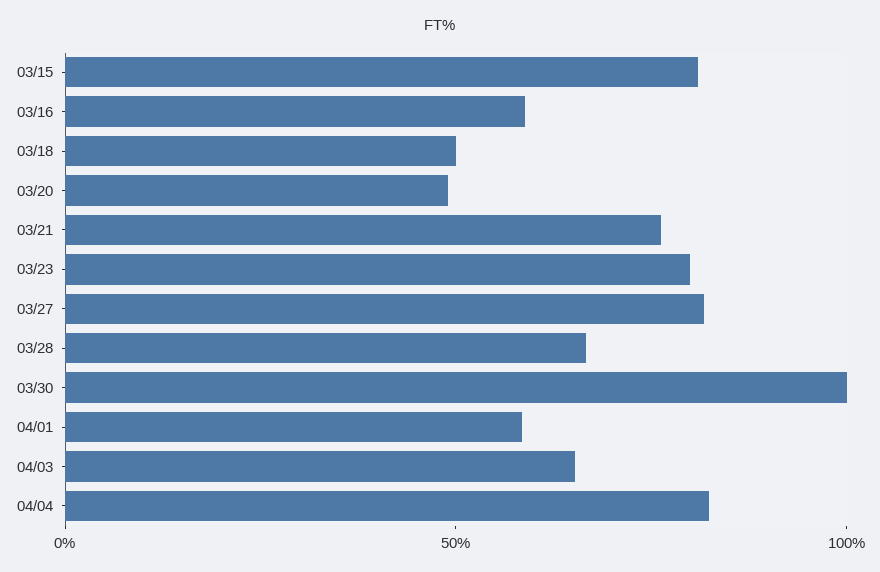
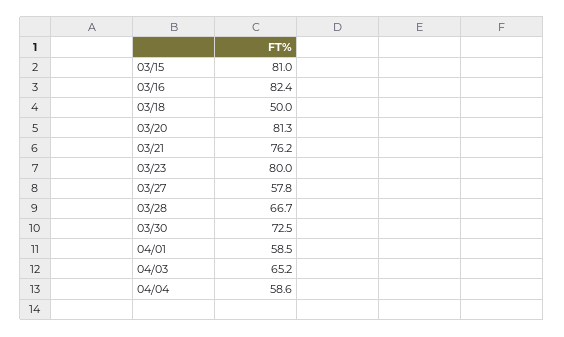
  {
    "03/15": 81,
-   "03/16": 60,
+   "03/16": 82.4,
    "03/18": 50,
-   "03/20": 50,
+   "03/20": 81.3,
    "03/21": 76.2,
    "03/23": 80,
-   "03/27": 80,
+   "03/27": 57.8,
    "03/28": 66.7,
-   "03/30": 100,
+   "03/30": 72.5,
    "04/01": 58.5,
    "04/03": 65.2,
-   "04/04": 80
+   "04/04": 58.6
  }

